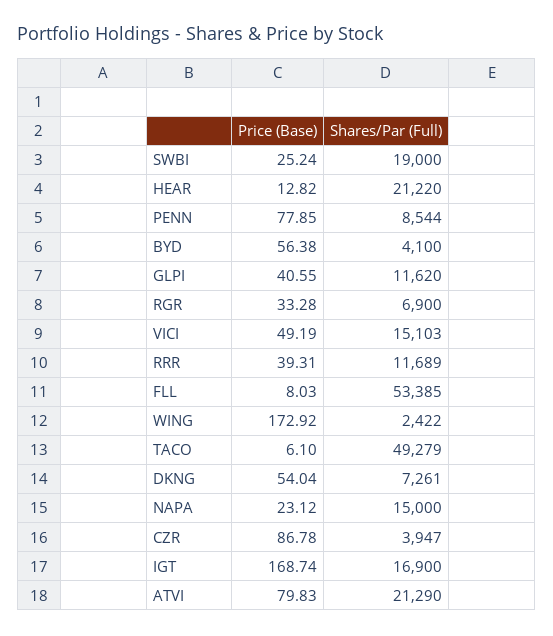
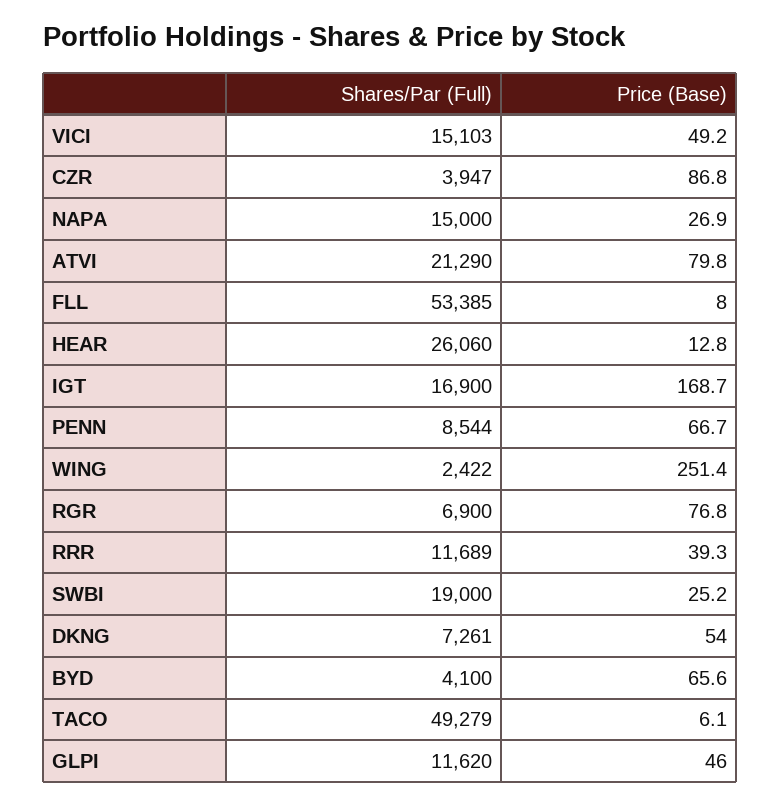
  {
    "Price (Base)": {
      "SWBI": 25.24,
      "HEAR": 12.82,
-     "PENN": 77.85,
+     "PENN": 66.7,
-     "BYD": 56.38,
+     "BYD": 65.6,
-     "GLPI": 40.55,
+     "GLPI": 46,
-     "RGR": 33.28,
+     "RGR": 76.8,
      "VICI": 49.19,
      "RRR": 39.31,
      "FLL": 8.03,
-     "WING": 172.92,
+     "WING": 251.4,
      "TACO": 6.1,
      "DKNG": 54.04,
-     "NAPA": 23.12,
+     "NAPA": 26.9,
      "CZR": 86.78,
      "IGT": 168.74,
      "ATVI": 79.83
    },
    "Shares/Par (Full)": {
      "SWBI": 19000,
-     "HEAR": 21220,
+     "HEAR": 26060,
      "PENN": 8544,
      "BYD": 4100,
      "GLPI": 11620,
      "RGR": 6900,
      "VICI": 15103,
      "RRR": 11689,
      "FLL": 53385,
      "WING": 2422,
      "TACO": 49279,
      "DKNG": 7261,
      "NAPA": 15000,
      "CZR": 3947,
      "IGT": 16900,
      "ATVI": 21290
    }
  }

